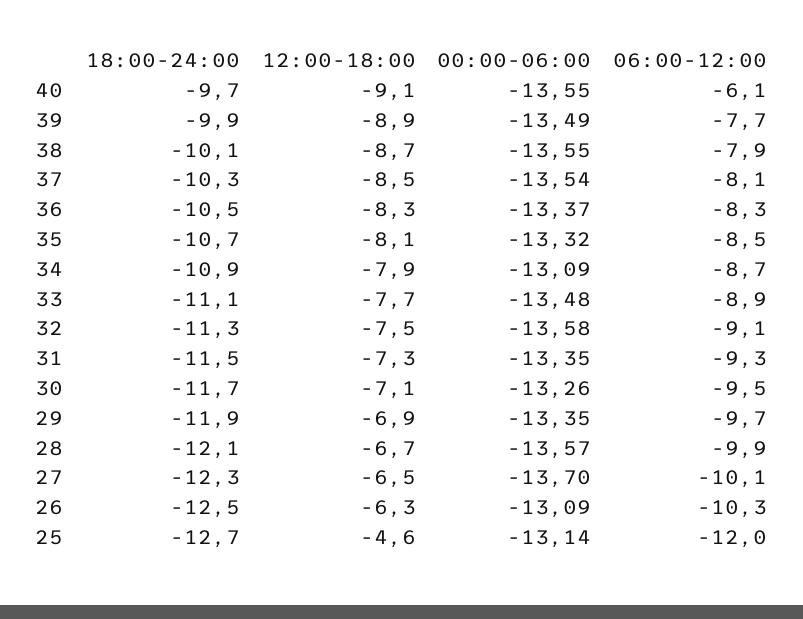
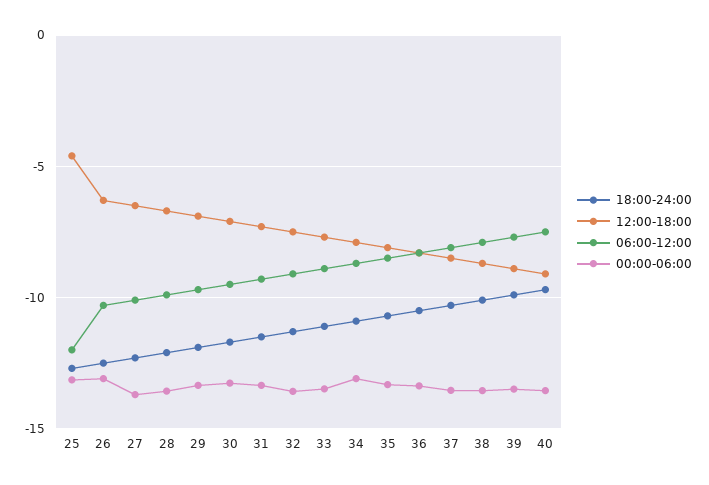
  {
    "18:00-24:00": {
      "40": -9.7,
      "39": -9.9,
      "38": -10.1,
      "37": -10.3,
      "36": -10.5,
      "35": -10.7,
      "34": -10.9,
      "33": -11.1,
      "32": -11.3,
      "31": -11.5,
      "30": -11.7,
      "29": -11.9,
      "28": -12.1,
      "27": -12.3,
      "26": -12.5,
      "25": -12.7
    },
    "12:00-18:00": {
      "40": -9.1,
      "39": -8.9,
      "38": -8.7,
      "37": -8.5,
      "36": -8.3,
      "35": -8.1,
      "34": -7.9,
      "33": -7.7,
      "32": -7.5,
      "31": -7.3,
      "30": -7.1,
      "29": -6.9,
      "28": -6.7,
      "27": -6.5,
      "26": -6.3,
      "25": -4.6
    },
    "00:00-06:00": {
      "40": -13.55,
      "39": -13.49,
      "38": -13.55,
      "37": -13.54,
      "36": -13.37,
      "35": -13.32,
      "34": -13.09,
      "33": -13.48,
      "32": -13.58,
      "31": -13.35,
      "30": -13.26,
      "29": -13.35,
      "28": -13.57,
      "27": -13.7,
      "26": -13.09,
      "25": -13.14
    },
    "06:00-12:00": {
-     "40": -6.1,
+     "40": -7.5,
      "39": -7.7,
      "38": -7.9,
      "37": -8.1,
      "36": -8.3,
      "35": -8.5,
      "34": -8.7,
      "33": -8.9,
      "32": -9.1,
      "31": -9.3,
      "30": -9.5,
      "29": -9.7,
      "28": -9.9,
      "27": -10.1,
      "26": -10.3,
      "25": -12
    }
  }

